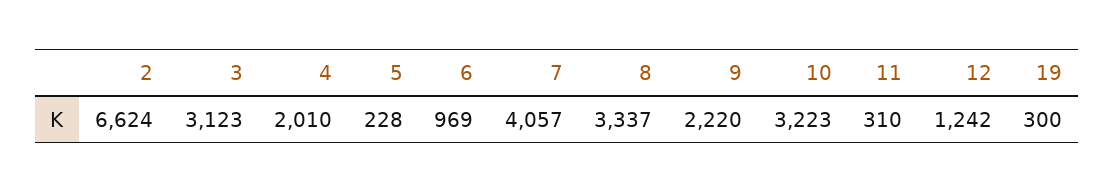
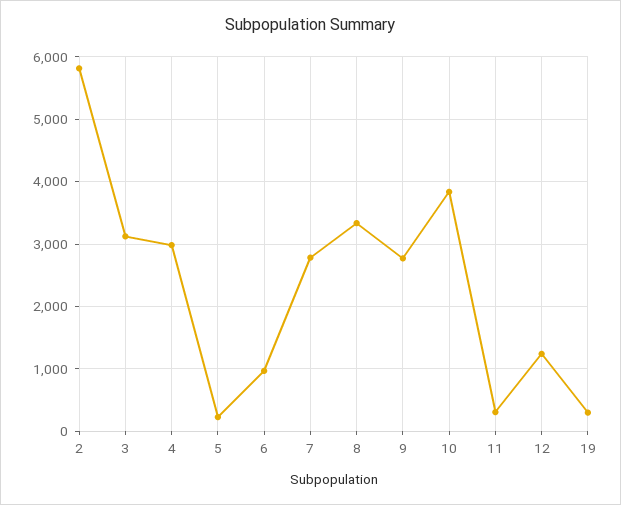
  {
-   "2": 6624,
+   "2": 5800,
    "3": 3123,
-   "4": 2010,
+   "4": 3000,
    "5": 228,
    "6": 969,
-   "7": 4057,
+   "7": 2800,
    "8": 3337,
-   "9": 2220,
+   "9": 2800,
-   "10": 3223,
+   "10": 3800,
    "11": 310,
    "12": 1242,
    "19": 300
  }

